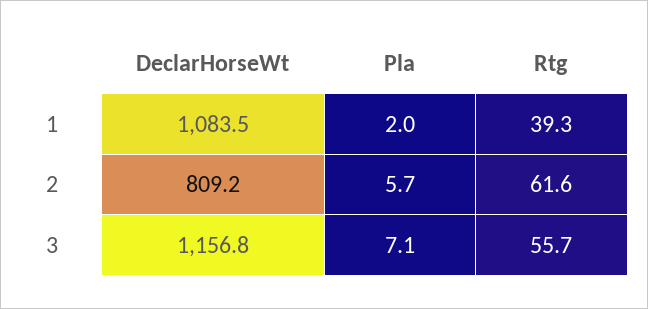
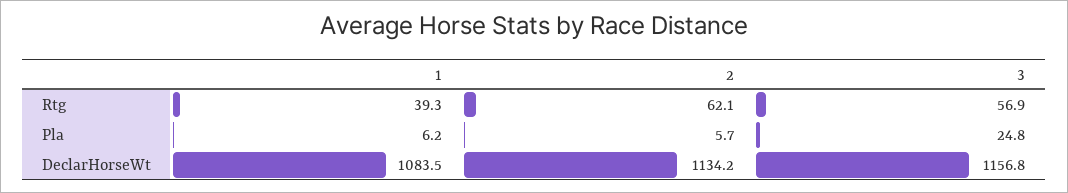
  {
    "DeclarHorseWt": {
      "1": 1083.5,
-     "2": 809.2,
+     "2": 1134.2,
      "3": 1156.8
    },
    "Pla": {
-     "1": 2,
+     "1": 6.2,
      "2": 5.7,
-     "3": 7.1
+     "3": 24.8
    },
    "Rtg": {
      "1": 39.3,
-     "2": 61.6,
+     "2": 62.1,
-     "3": 55.7
+     "3": 56.9
    }
  }

